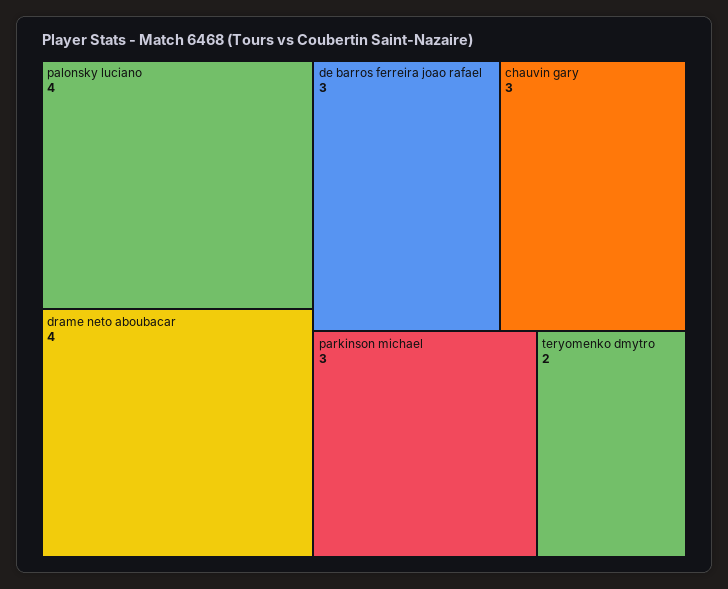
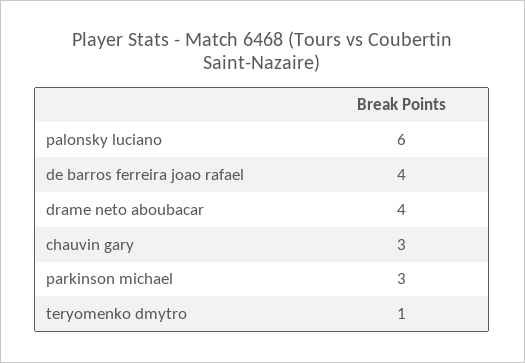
  {
-   "palonsky luciano": 4,
+   "palonsky luciano": 6,
    "drame neto aboubacar": 4,
-   "de barros ferreira joao rafael": 3,
+   "de barros ferreira joao rafael": 4,
    "chauvin gary": 3,
    "parkinson michael": 3,
-   "teryomenko dmytro": 2
+   "teryomenko dmytro": 1
  }

